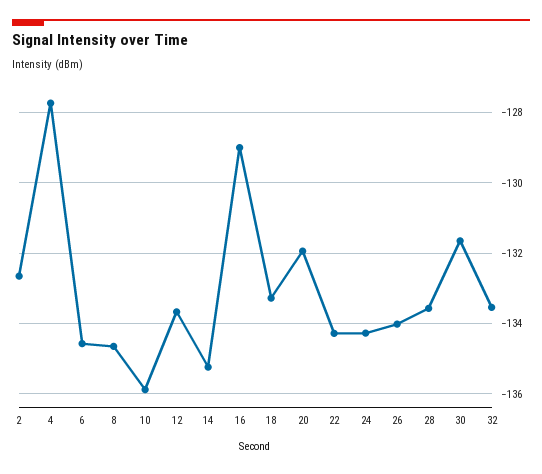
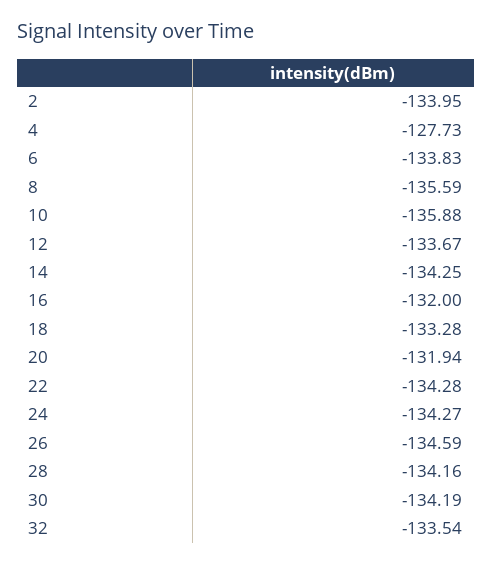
  {
-   "2": -132.6,
+   "2": -133.95,
    "4": -127.73,
-   "6": -134.6,
+   "6": -133.83,
-   "8": -134.6,
+   "8": -135.59,
    "10": -135.88,
    "12": -133.67,
-   "14": -135.2,
+   "14": -134.25,
-   "16": -129,
+   "16": -132,
    "18": -133.28,
    "20": -131.94,
    "22": -134.28,
    "24": -134.27,
-   "26": -134,
+   "26": -134.59,
-   "28": -133.6,
+   "28": -134.16,
-   "30": -131.6,
+   "30": -134.19,
    "32": -133.54
  }

